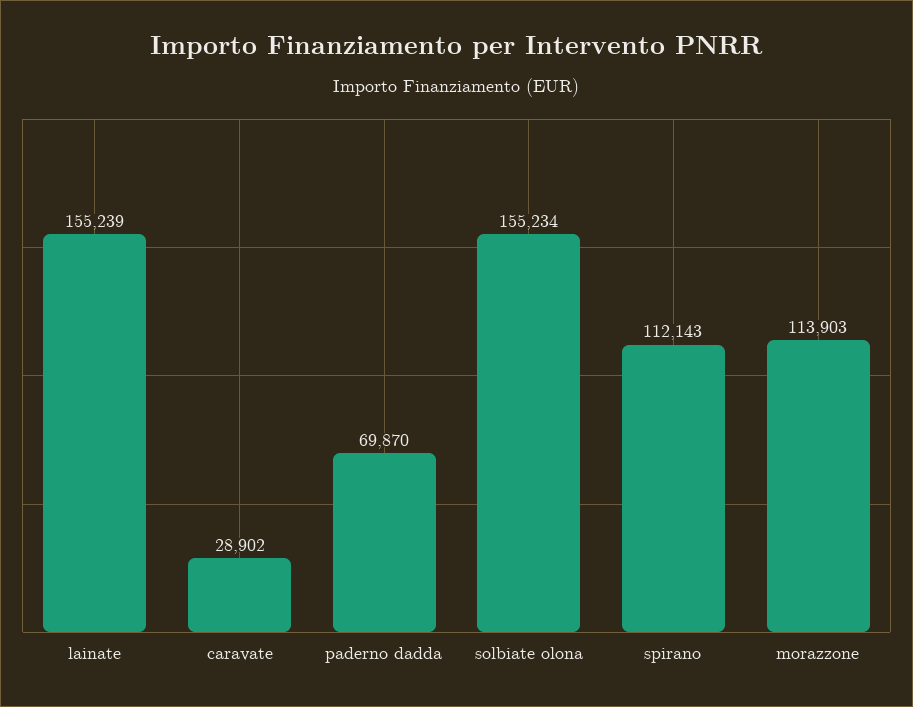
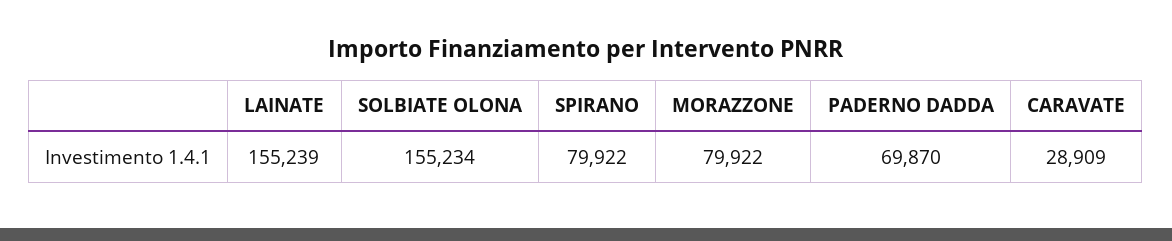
  {
    "lainate": 155239,
-   "caravate": 28902,
+   "caravate": 28909,
    "paderno dadda": 69870,
    "solbiate olona": 155234,
-   "spirano": 112143,
+   "spirano": 79922,
-   "morazzone": 113903
+   "morazzone": 79922
  }

